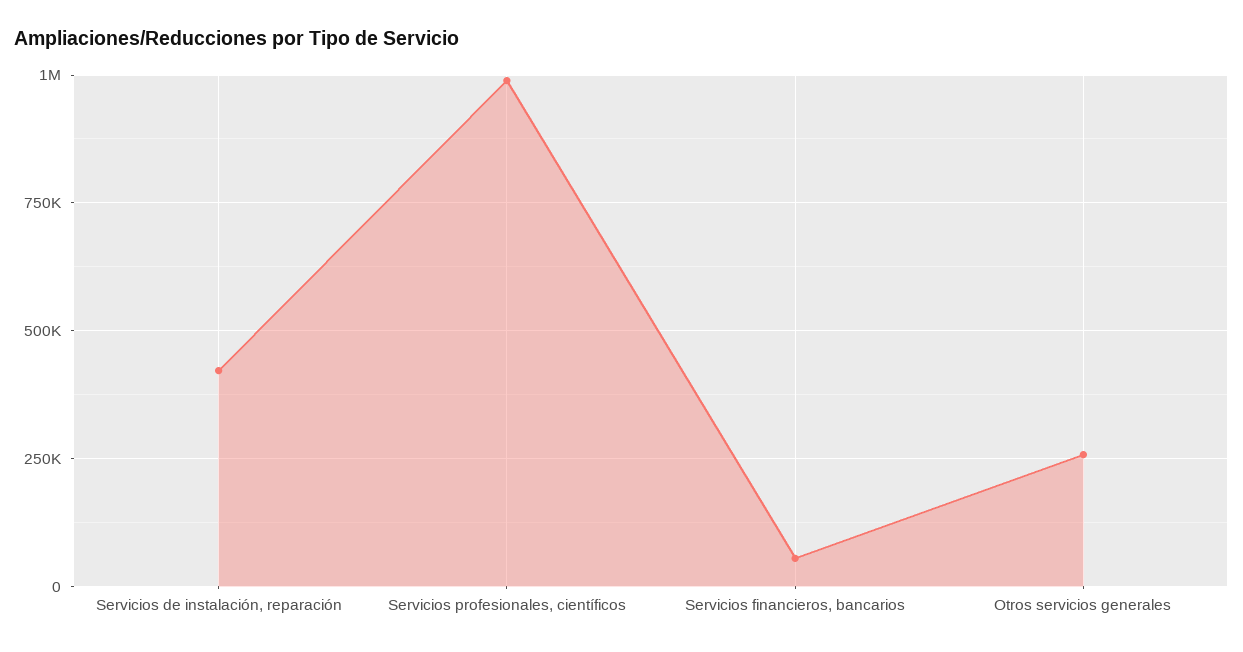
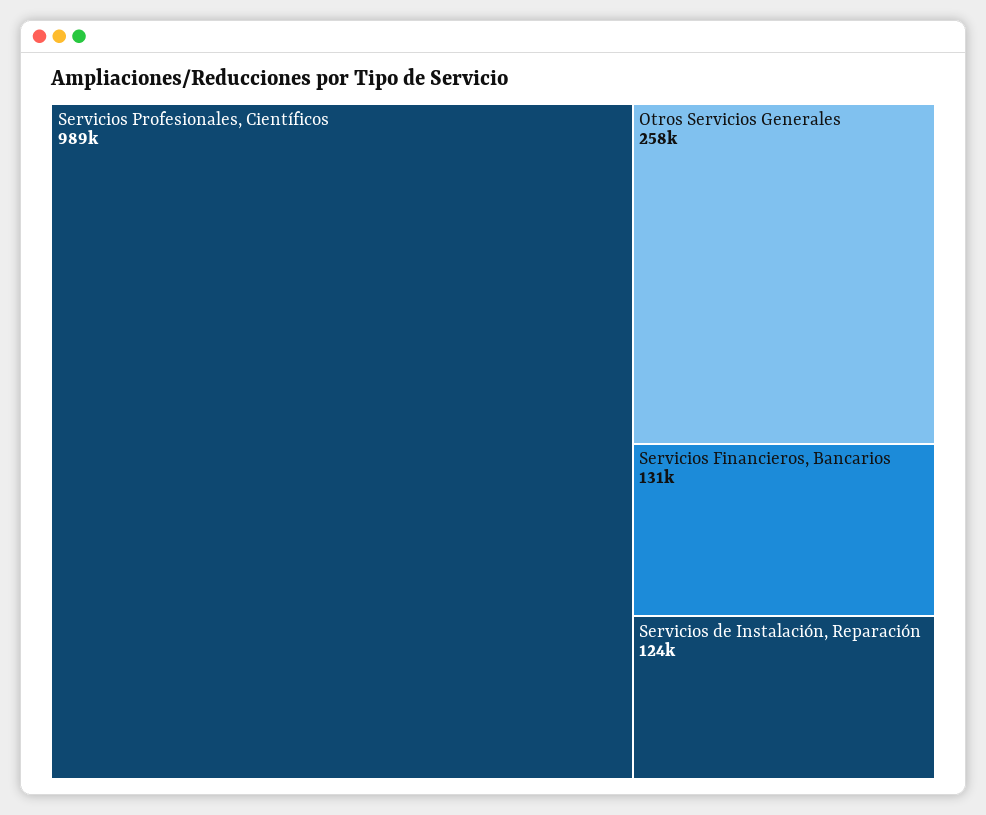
  {
-   "Servicios de instalación, reparación": 425000,
+   "Servicios de instalación, reparación": 124000,
    "Servicios profesionales, científicos": 989000,
-   "Servicios financieros, bancarios": 50000,
+   "Servicios financieros, bancarios": 131000,
    "Otros servicios generales": 258000
  }

